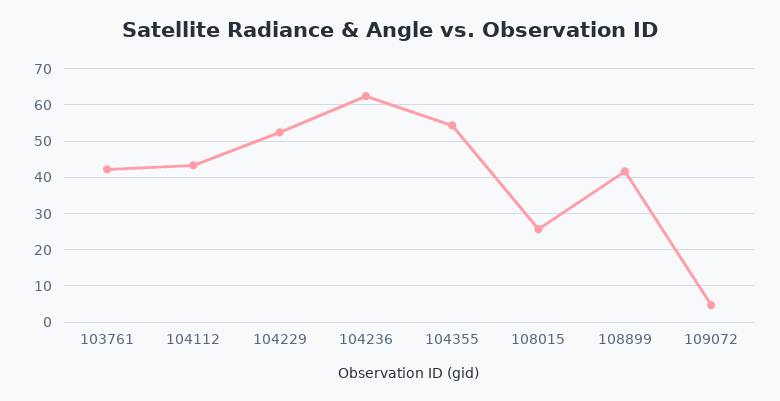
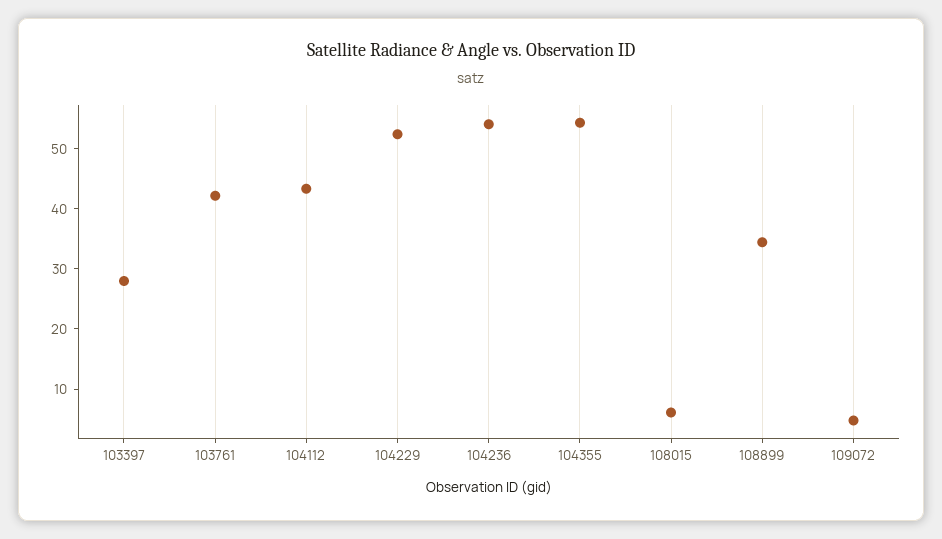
  {
    "103761": 42,
    "104112": 44,
    "104229": 52,
-   "104236": 62,
+   "104236": 54,
    "104355": 54,
-   "108015": 26,
+   "108015": 6,
-   "108899": 42,
+   "108899": 34,
-   "109072": 4
+   "109072": 4,
+   "103397": 28
  }

